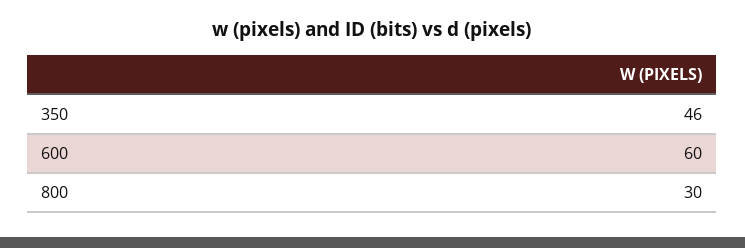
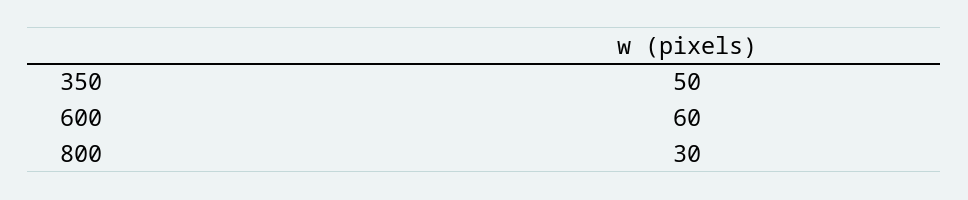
  {
-   "350": 46,
+   "350": 50,
    "600": 60,
    "800": 30
  }

